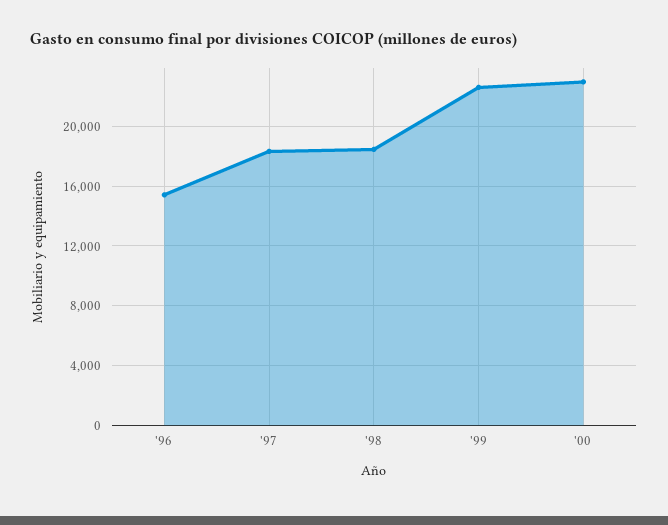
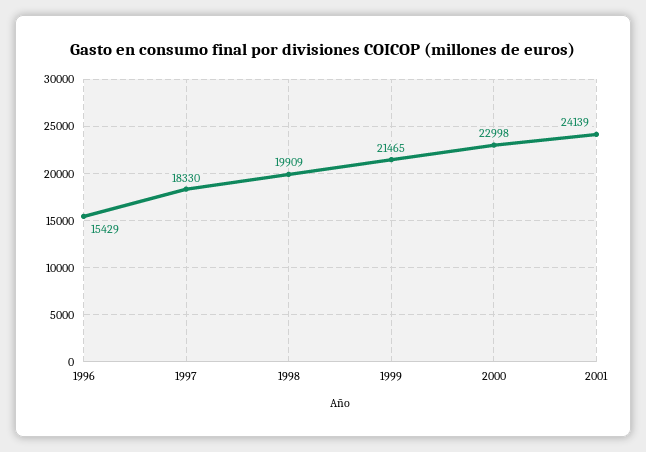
  {
    "'96": 15429,
    "'97": 18330,
-   "'98": 18500,
+   "'98": 19909,
-   "'99": 22500,
+   "'99": 21465,
-   "'00": 22998
+   "'00": 22998,
+   "2001": 24139
  }

